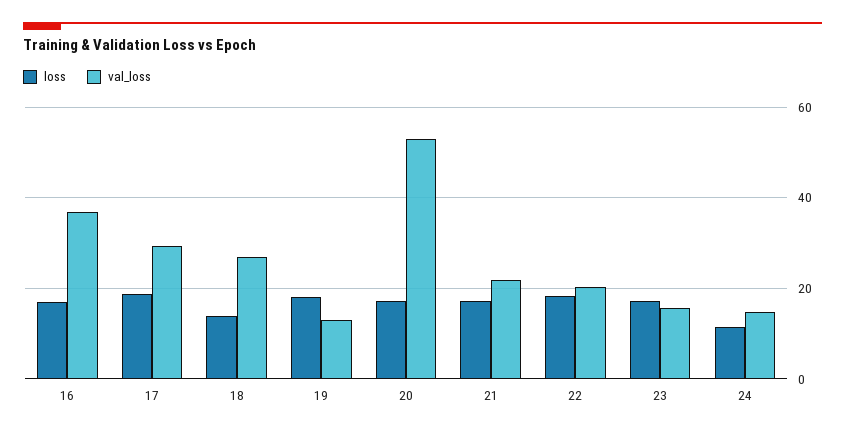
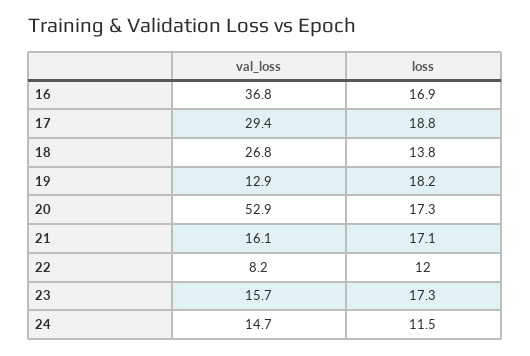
  {
    "loss": {
      "16": 16.9,
      "17": 18.8,
      "18": 13.8,
      "19": 18.2,
      "20": 17.3,
      "21": 17.1,
-     "22": 18,
+     "22": 12,
      "23": 17.3,
      "24": 11.5
    },
    "val_loss": {
      "16": 36.8,
      "17": 29.4,
      "18": 26.8,
      "19": 12.9,
      "20": 52.9,
-     "21": 22,
+     "21": 16.1,
-     "22": 20,
+     "22": 8.2,
      "23": 15.7,
      "24": 14.7
    }
  }

